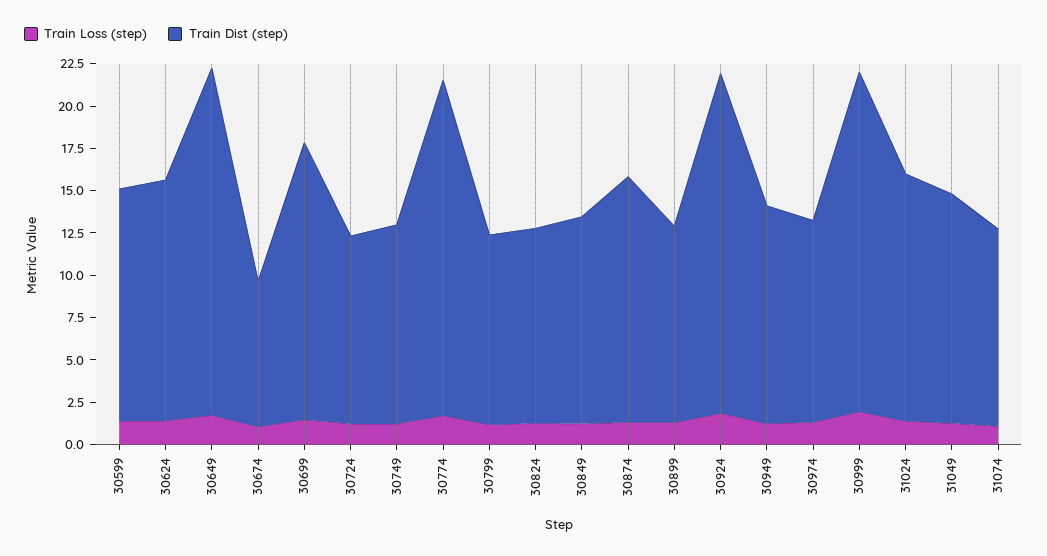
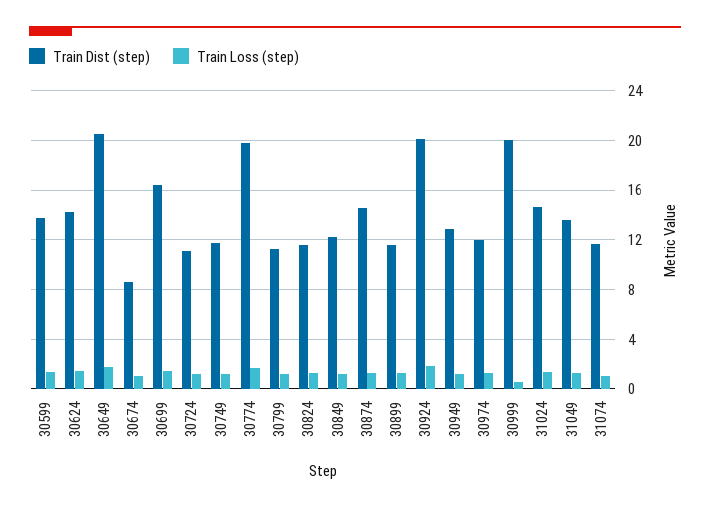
  {
    "Train Loss (step)": {
      "30599": 1.5,
      "30624": 1.5,
      "30649": 1.5,
      "30674": 1,
      "30699": 1.5,
      "30724": 1,
      "30749": 1,
      "30774": 1.5,
      "30799": 1,
      "30824": 1,
      "30849": 1,
      "30874": 1.5,
      "30899": 1.5,
      "30924": 2,
      "30949": 1,
      "30974": 1.5,
-     "30999": 2,
+     "30999": 0.5,
      "31024": 1.5,
      "31049": 1,
      "31074": 1
    },
    "Train Dist (step)": {
      "30599": 13.5,
      "30624": 14,
      "30649": 20.5,
      "30674": 8.5,
      "30699": 16.5,
      "30724": 11,
      "30749": 12,
      "30774": 20,
      "30799": 11,
      "30824": 11.5,
      "30849": 12,
      "30874": 14.5,
      "30899": 11.5,
      "30924": 20,
      "30949": 13,
      "30974": 12,
      "30999": 20,
      "31024": 14.5,
      "31049": 13.5,
      "31074": 11.5
    }
  }

